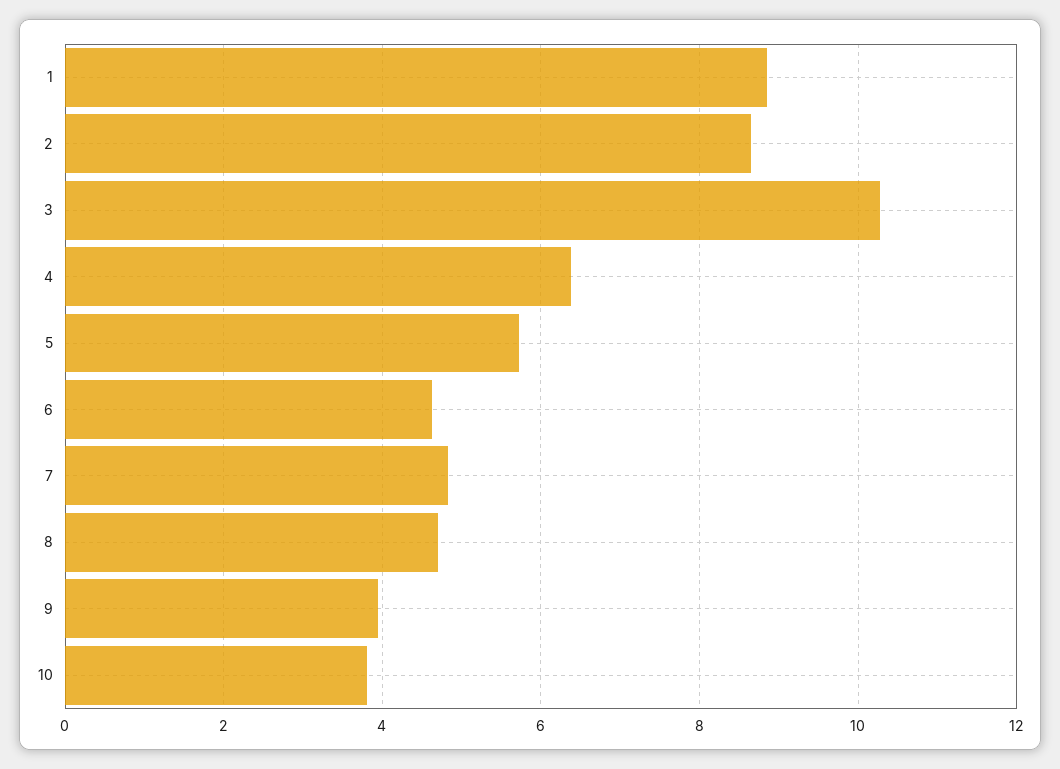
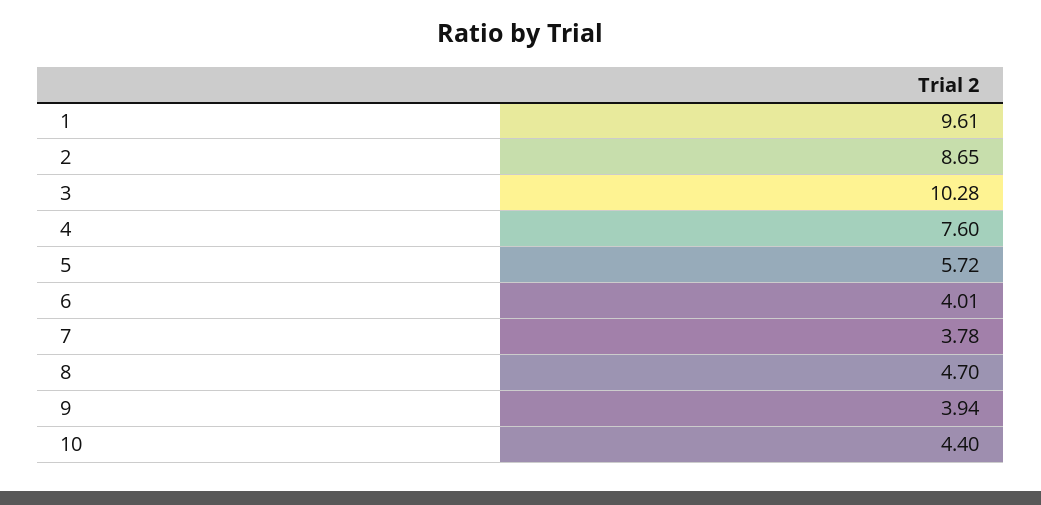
  {
-   "1": 8.8,
+   "1": 9.61,
    "2": 8.65,
    "3": 10.28,
-   "4": 6.4,
+   "4": 7.6,
    "5": 5.72,
-   "6": 4.6,
+   "6": 4.01,
-   "7": 4.8,
+   "7": 3.78,
    "8": 4.7,
    "9": 3.94,
-   "10": 3.8
+   "10": 4.4
  }

